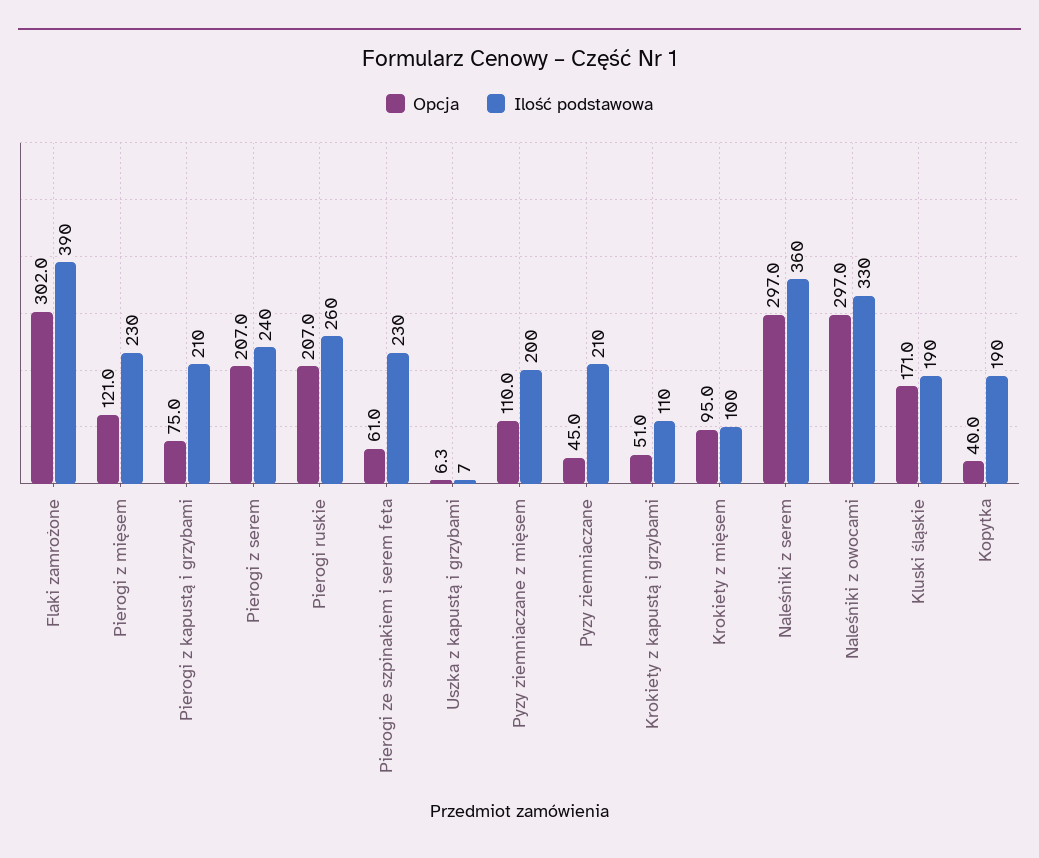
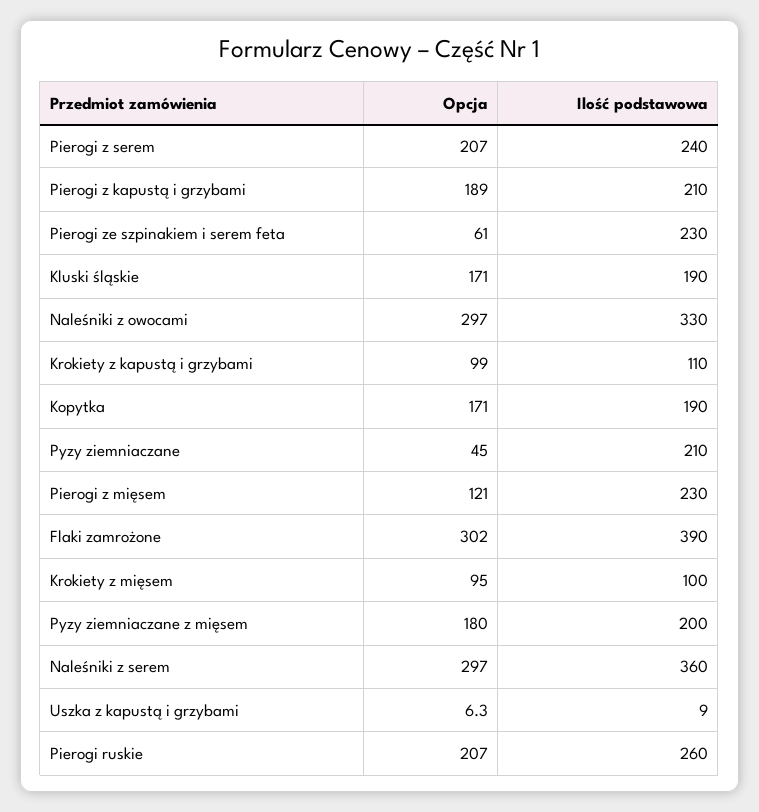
  {
    "Opcja": {
      "Flaki zamrożone": 302,
      "Pierogi z mięsem": 121,
-     "Pierogi z kapustą i grzybami": 75,
+     "Pierogi z kapustą i grzybami": 189,
      "Pierogi z serem": 207,
      "Pierogi ruskie": 207,
      "Pierogi ze szpinakiem i serem feta": 61,
      "Uszka z kapustą i grzybami": 6.3,
-     "Pyzy ziemniaczane z mięsem": 110,
+     "Pyzy ziemniaczane z mięsem": 180,
      "Pyzy ziemniaczane": 45,
-     "Krokiety z kapustą i grzybami": 51,
+     "Krokiety z kapustą i grzybami": 99,
      "Krokiety z mięsem": 95,
      "Naleśniki z serem": 297,
      "Naleśniki z owocami": 297,
      "Kluski śląskie": 171,
-     "Kopytka": 40
+     "Kopytka": 171
    },
    "Ilość podstawowa": {
      "Flaki zamrożone": 390,
      "Pierogi z mięsem": 230,
      "Pierogi z kapustą i grzybami": 210,
      "Pierogi z serem": 240,
      "Pierogi ruskie": 260,
      "Pierogi ze szpinakiem i serem feta": 230,
-     "Uszka z kapustą i grzybami": 7,
+     "Uszka z kapustą i grzybami": 9,
      "Pyzy ziemniaczane z mięsem": 200,
      "Pyzy ziemniaczane": 210,
      "Krokiety z kapustą i grzybami": 110,
      "Krokiety z mięsem": 100,
      "Naleśniki z serem": 360,
      "Naleśniki z owocami": 330,
      "Kluski śląskie": 190,
      "Kopytka": 190
    }
  }

